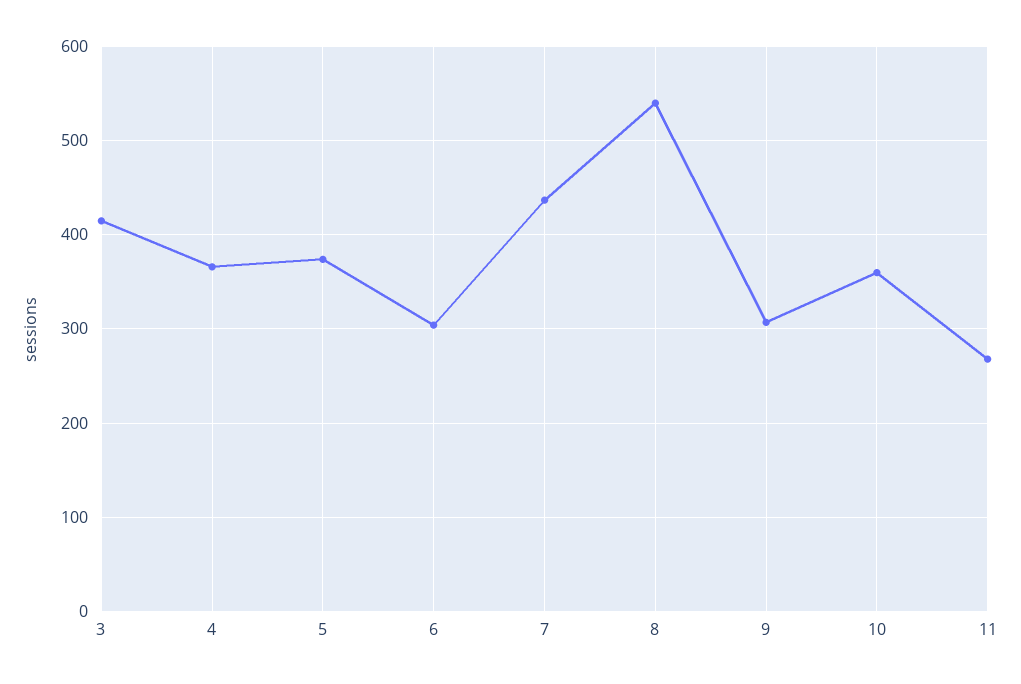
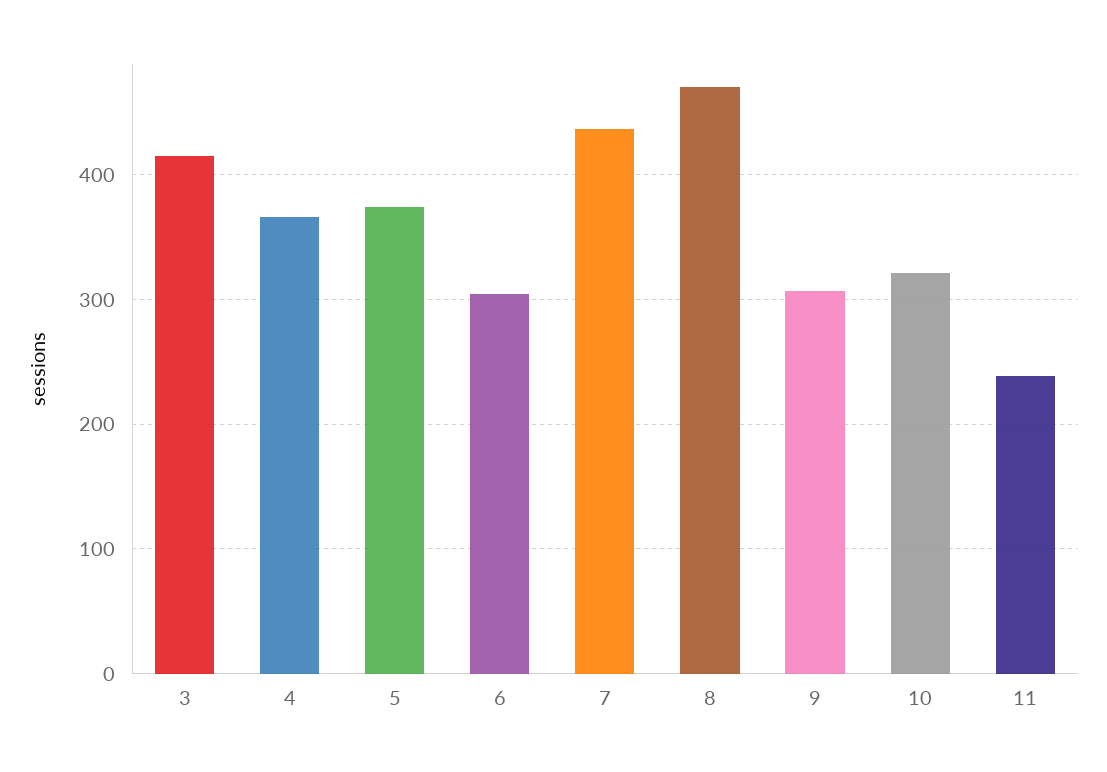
  {
    "3": 420,
    "4": 370,
    "5": 370,
    "6": 300,
    "7": 440,
-   "8": 540,
+   "8": 470,
    "9": 310,
-   "10": 360,
+   "10": 320,
-   "11": 270
+   "11": 240
  }

